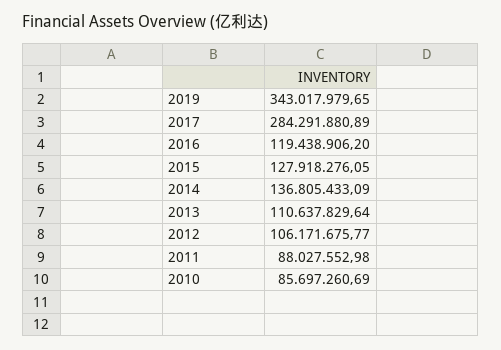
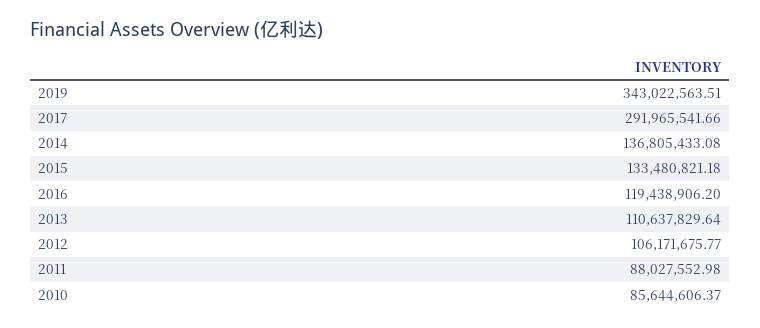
  {
-   "2019": 343017979.65,
+   "2019": 343022563.51,
-   "2017": 284291880.89,
+   "2017": 291965541.66,
    "2016": 119438906.2,
-   "2015": 127918276.05,
+   "2015": 133480821.18,
-   "2014": 136805433.09,
+   "2014": 136805433.08,
    "2013": 110637829.64,
    "2012": 106171675.77,
    "2011": 88027552.98,
-   "2010": 85697260.69
+   "2010": 85644606.37
  }

